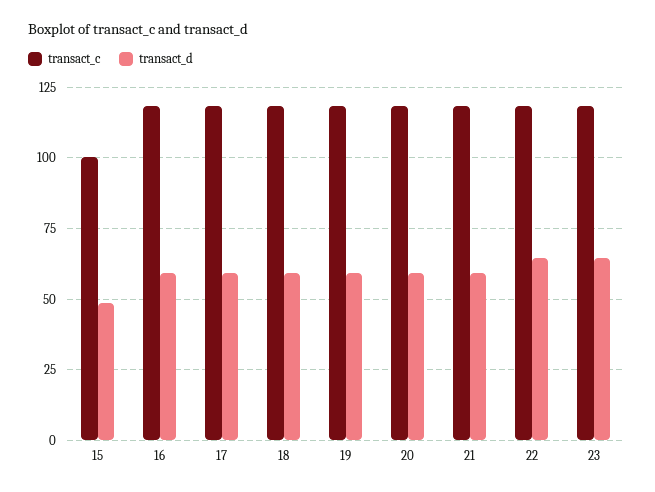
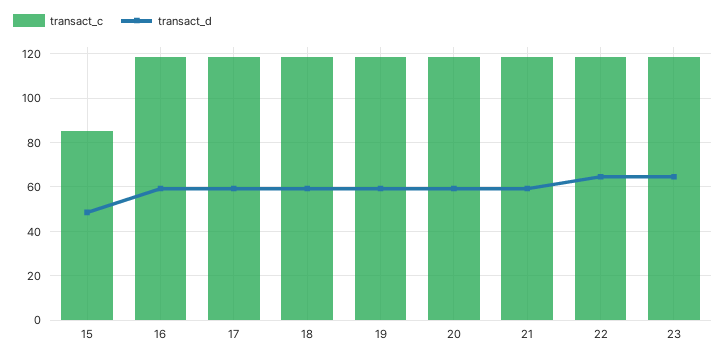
  {
    "transact_c": {
-     "15": 100,
+     "15": 85,
      "16": 117.5,
      "17": 117.5,
      "18": 117.5,
      "19": 117.5,
      "20": 117.5,
      "21": 117.5,
      "22": 117.5,
      "23": 117.5
    },
    "transact_d": {
      "15": 47.5,
      "16": 60,
      "17": 60,
      "18": 60,
      "19": 60,
      "20": 60,
      "21": 60,
      "22": 65,
      "23": 65
    }
  }

